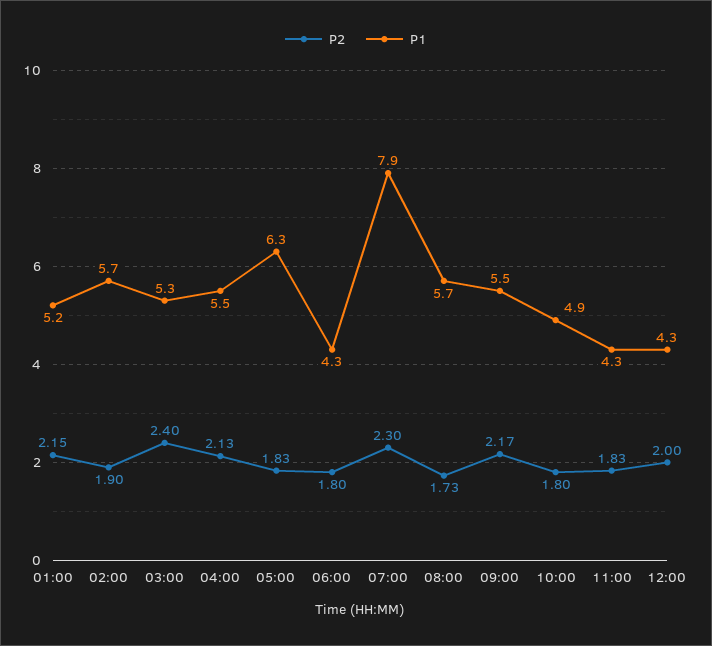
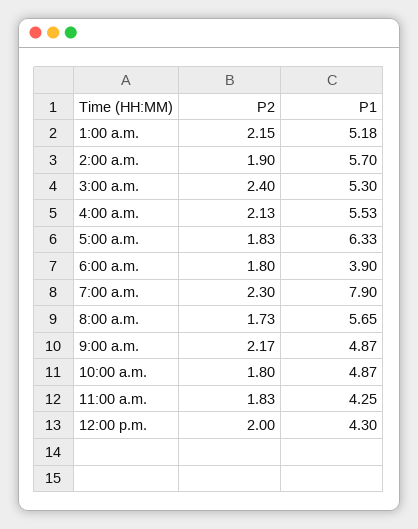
  {
    "P2": {
      "01:00": 2.15,
      "02:00": 1.9,
      "03:00": 2.4,
      "04:00": 2.13,
      "05:00": 1.83,
      "06:00": 1.8,
      "07:00": 2.3,
      "08:00": 1.73,
      "09:00": 2.17,
      "10:00": 1.8,
      "11:00": 1.83,
      "12:00": 2
    },
    "P1": {
      "01:00": 5.18,
      "02:00": 5.7,
      "03:00": 5.3,
      "04:00": 5.53,
      "05:00": 6.33,
-     "06:00": 4.3,
+     "06:00": 3.9,
      "07:00": 7.9,
      "08:00": 5.65,
-     "09:00": 5.5,
+     "09:00": 4.87,
      "10:00": 4.87,
      "11:00": 4.25,
      "12:00": 4.3
    }
  }

